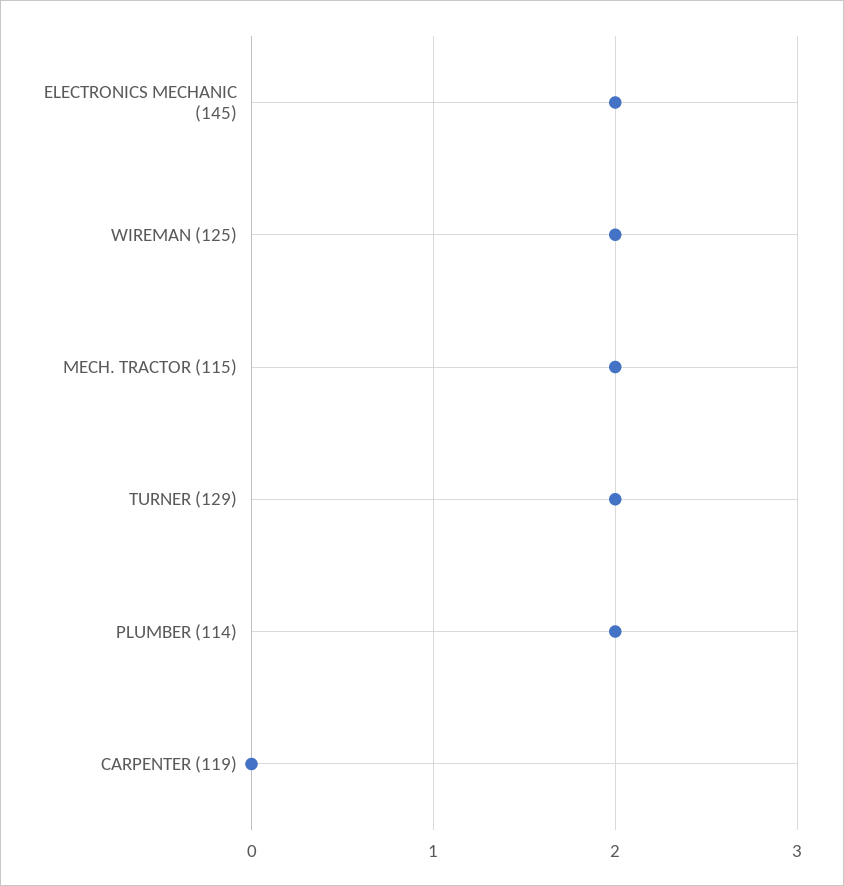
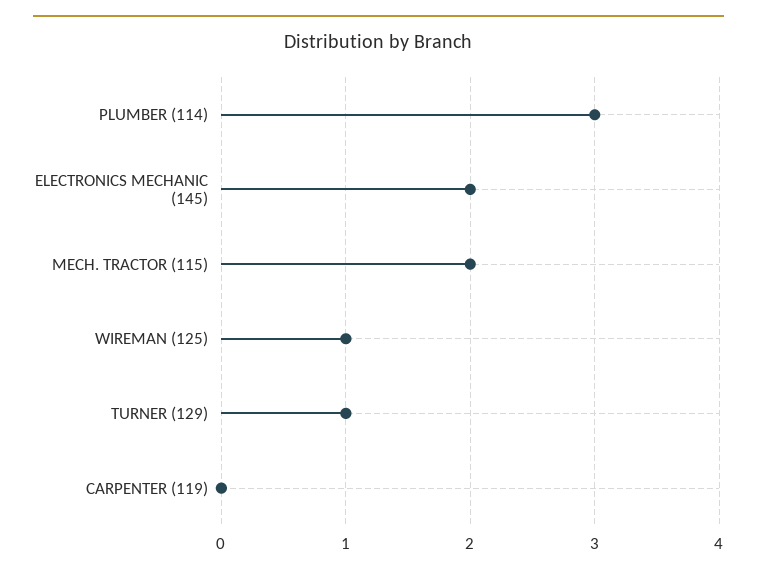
  {
    "ELECTRONICS MECHANIC (145)": 2,
-   "WIREMAN (125)": 2,
+   "WIREMAN (125)": 1,
    "MECH. TRACTOR (115)": 2,
-   "TURNER (129)": 2,
+   "TURNER (129)": 1,
-   "PLUMBER (114)": 2,
+   "PLUMBER (114)": 3,
    "CARPENTER (119)": 0
  }

